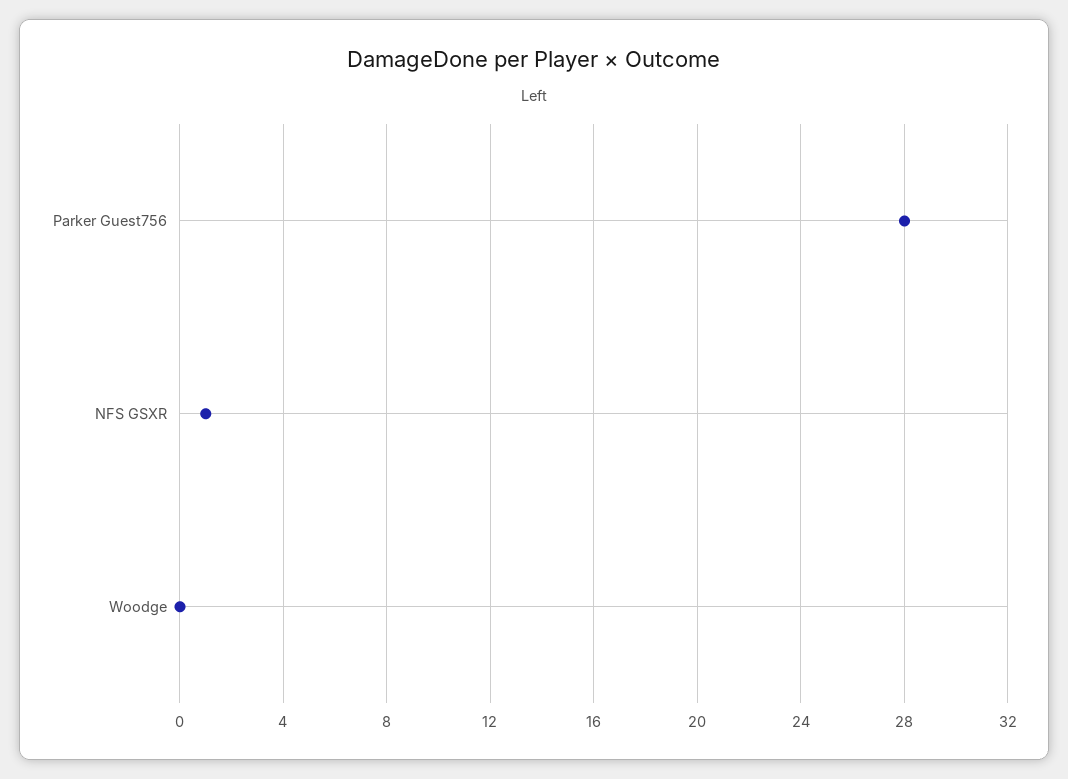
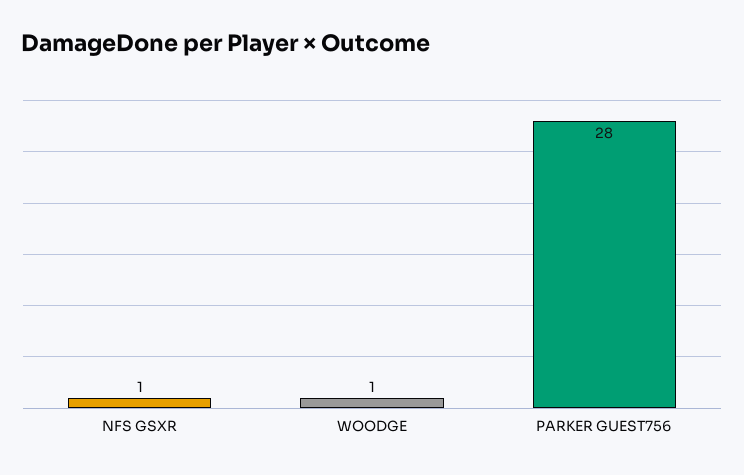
  {
    "Parker Guest756": 28,
    "NFS GSXR": 1,
-   "Woodge": 0
+   "Woodge": 1
  }

